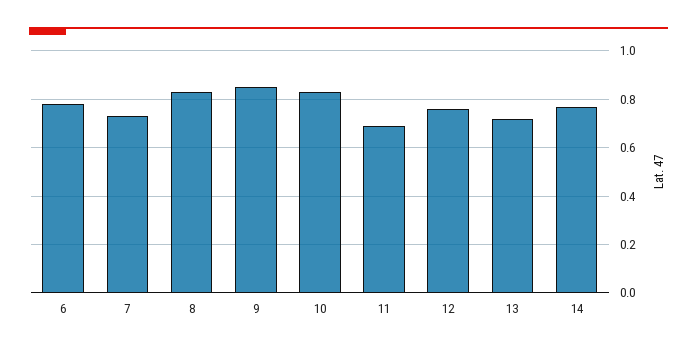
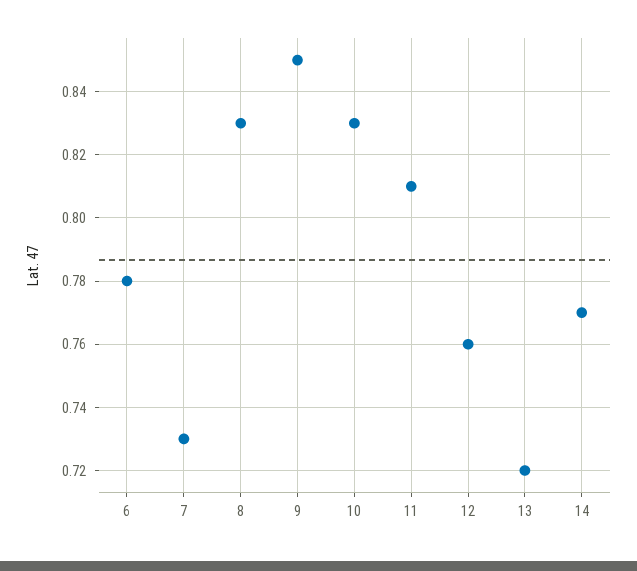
  {
    "6": 0.78,
    "7": 0.73,
    "8": 0.83,
    "9": 0.85,
    "10": 0.83,
-   "11": 0.7,
+   "11": 0.81,
    "12": 0.76,
    "13": 0.72,
    "14": 0.77
  }

